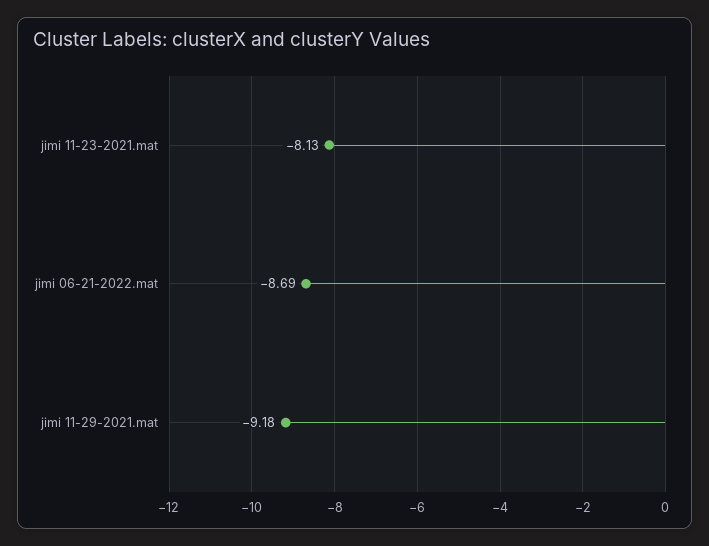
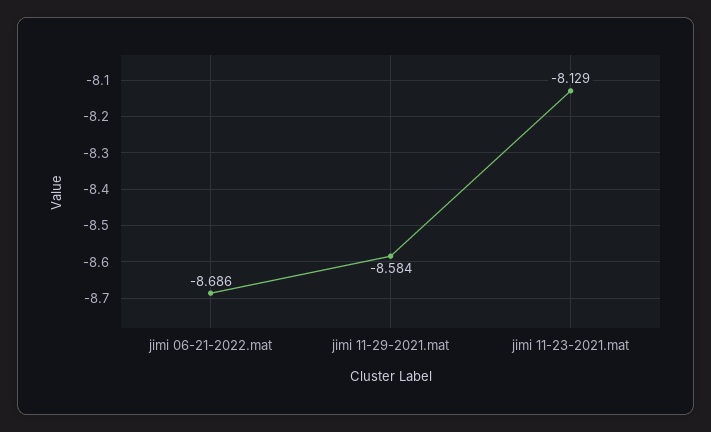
  {
    "jimi 11-23-2021.mat": -8.129,
    "jimi 06-21-2022.mat": -8.686,
-   "jimi 11-29-2021.mat": -9.18
+   "jimi 11-29-2021.mat": -8.584
  }

